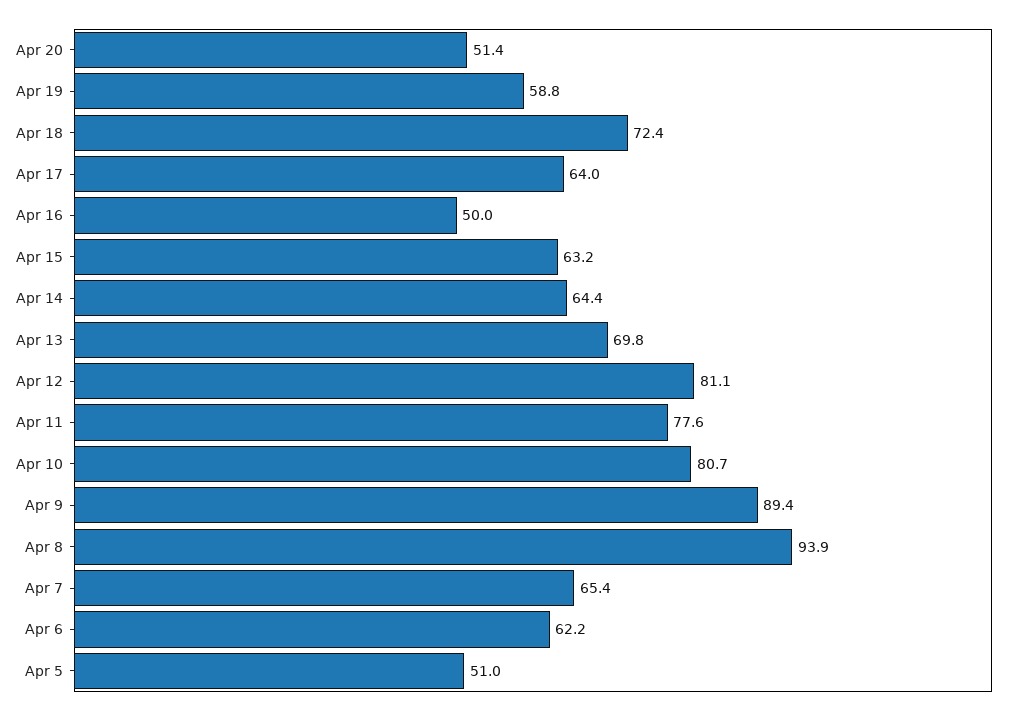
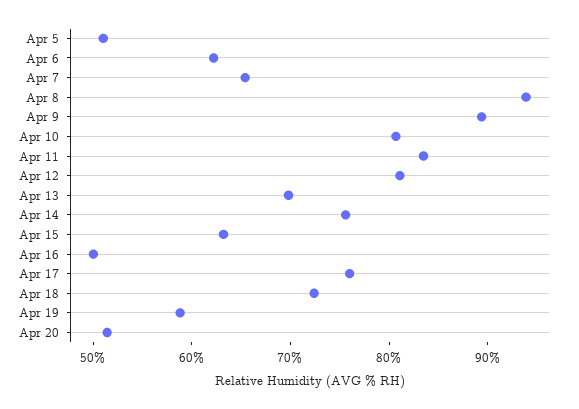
  {
    "Apr 20": 51.4,
    "Apr 19": 58.8,
    "Apr 18": 72.4,
-   "Apr 17": 64,
+   "Apr 17": 76,
    "Apr 16": 50,
    "Apr 15": 63.2,
-   "Apr 14": 64.4,
+   "Apr 14": 76,
    "Apr 13": 69.8,
    "Apr 12": 81.1,
-   "Apr 11": 77.6,
+   "Apr 11": 84,
    "Apr 10": 80.7,
    "Apr 9": 89.4,
    "Apr 8": 93.9,
    "Apr 7": 65.4,
    "Apr 6": 62.2,
    "Apr 5": 51
  }

